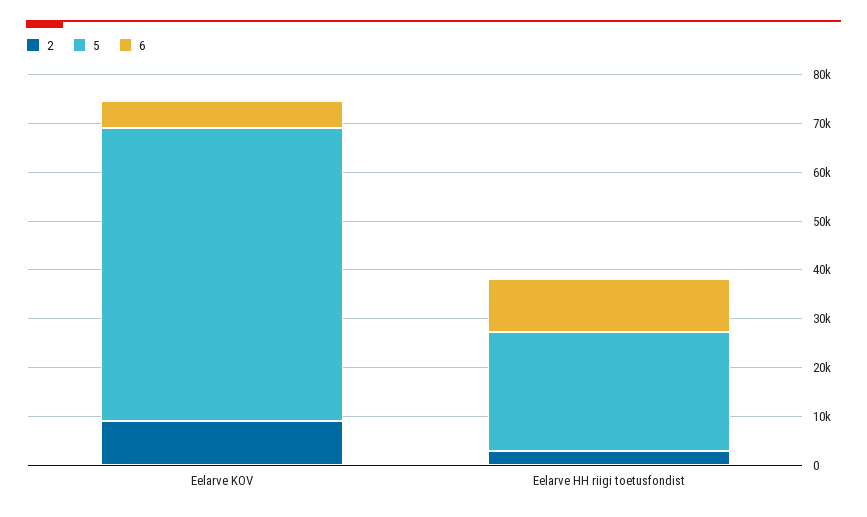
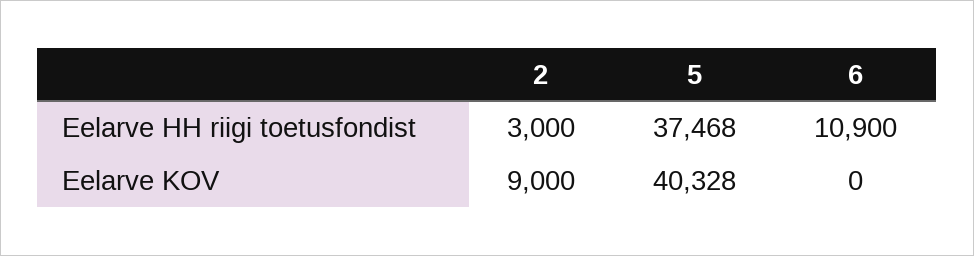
  {
    "2": {
      "Eelarve KOV": 9000,
      "Eelarve HH riigi toetusfondist": 3000
    },
    "5": {
-     "Eelarve KOV": 60000,
+     "Eelarve KOV": 40328,
-     "Eelarve HH riigi toetusfondist": 24000
+     "Eelarve HH riigi toetusfondist": 37468
    },
    "6": {
-     "Eelarve KOV": 6000,
+     "Eelarve KOV": 0,
      "Eelarve HH riigi toetusfondist": 10900
    }
  }

